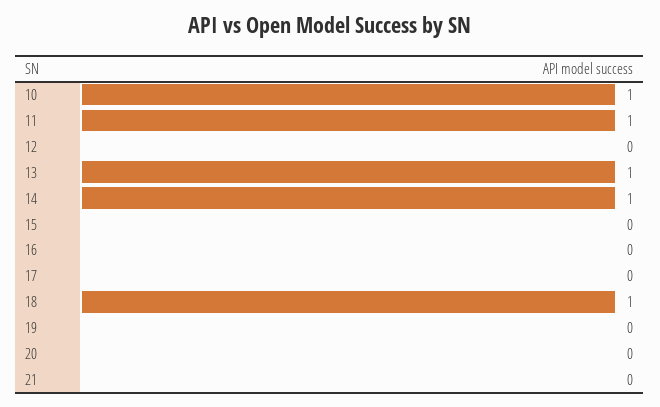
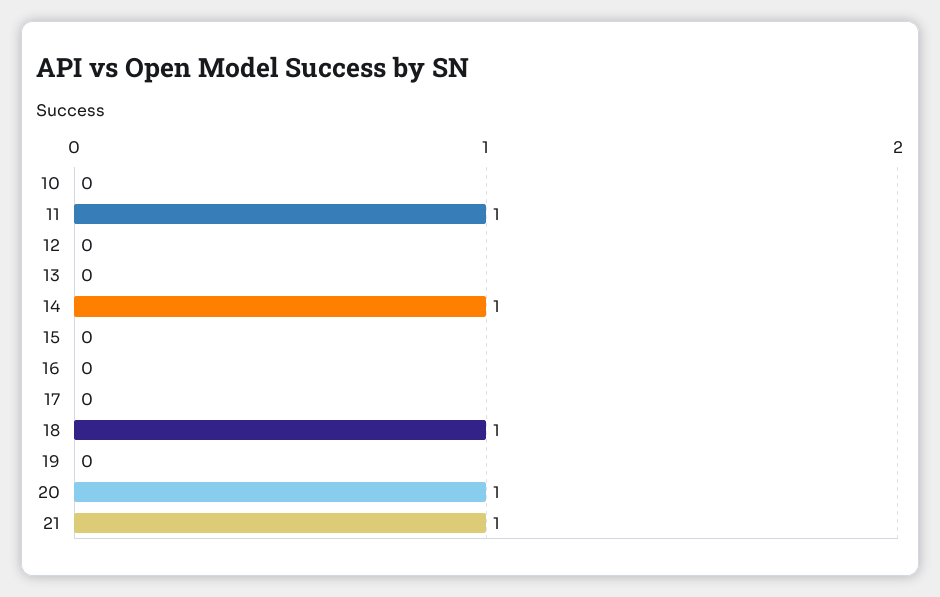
  {
-   "10": 1,
+   "10": 0,
    "11": 1,
    "12": 0,
-   "13": 1,
+   "13": 0,
    "14": 1,
    "15": 0,
    "16": 0,
    "17": 0,
    "18": 1,
    "19": 0,
-   "20": 0,
+   "20": 1,
-   "21": 0
+   "21": 1
  }

